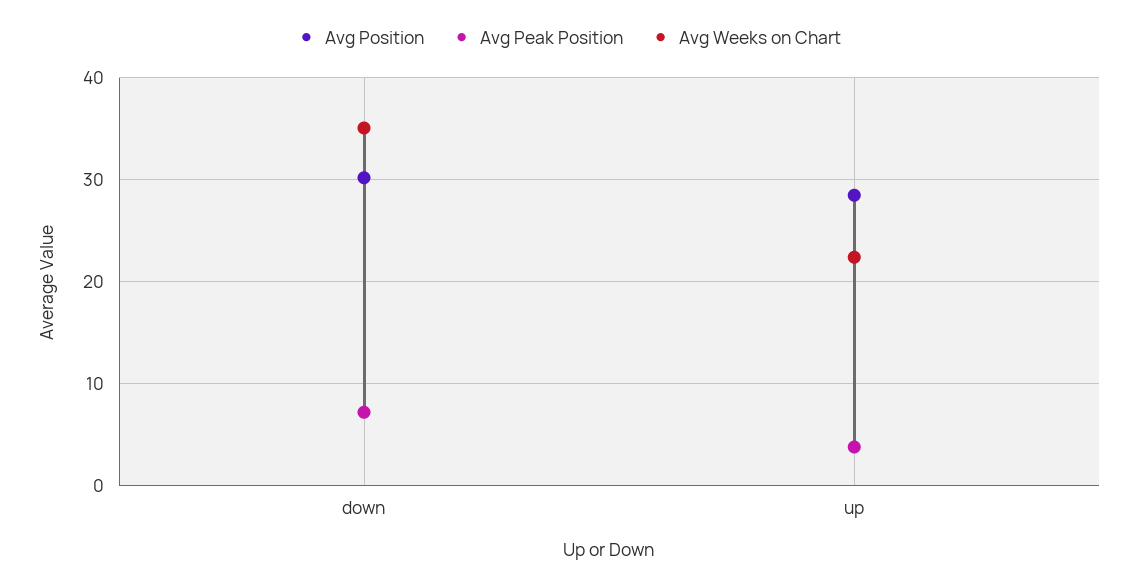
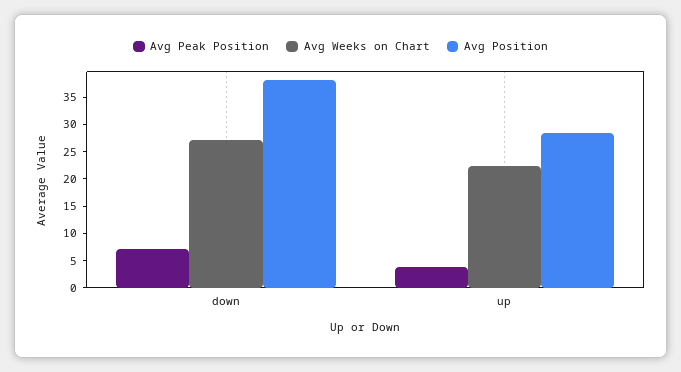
  {
    "Avg Position": {
-     "down": 30,
+     "down": 37.5,
      "up": 29
    },
    "Avg Peak Position": {
      "down": 7,
      "up": 4
    },
    "Avg Weeks on Chart": {
-     "down": 35,
+     "down": 27.5,
      "up": 22
    }
  }

